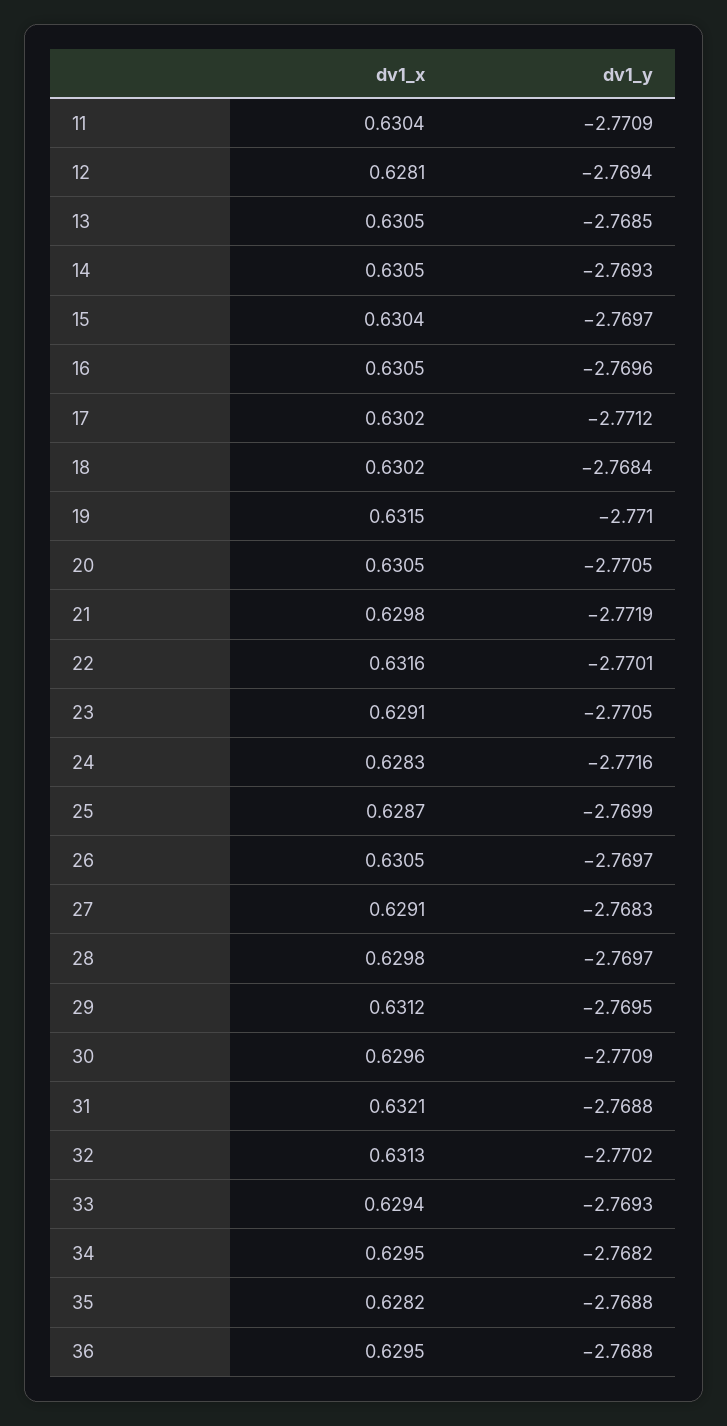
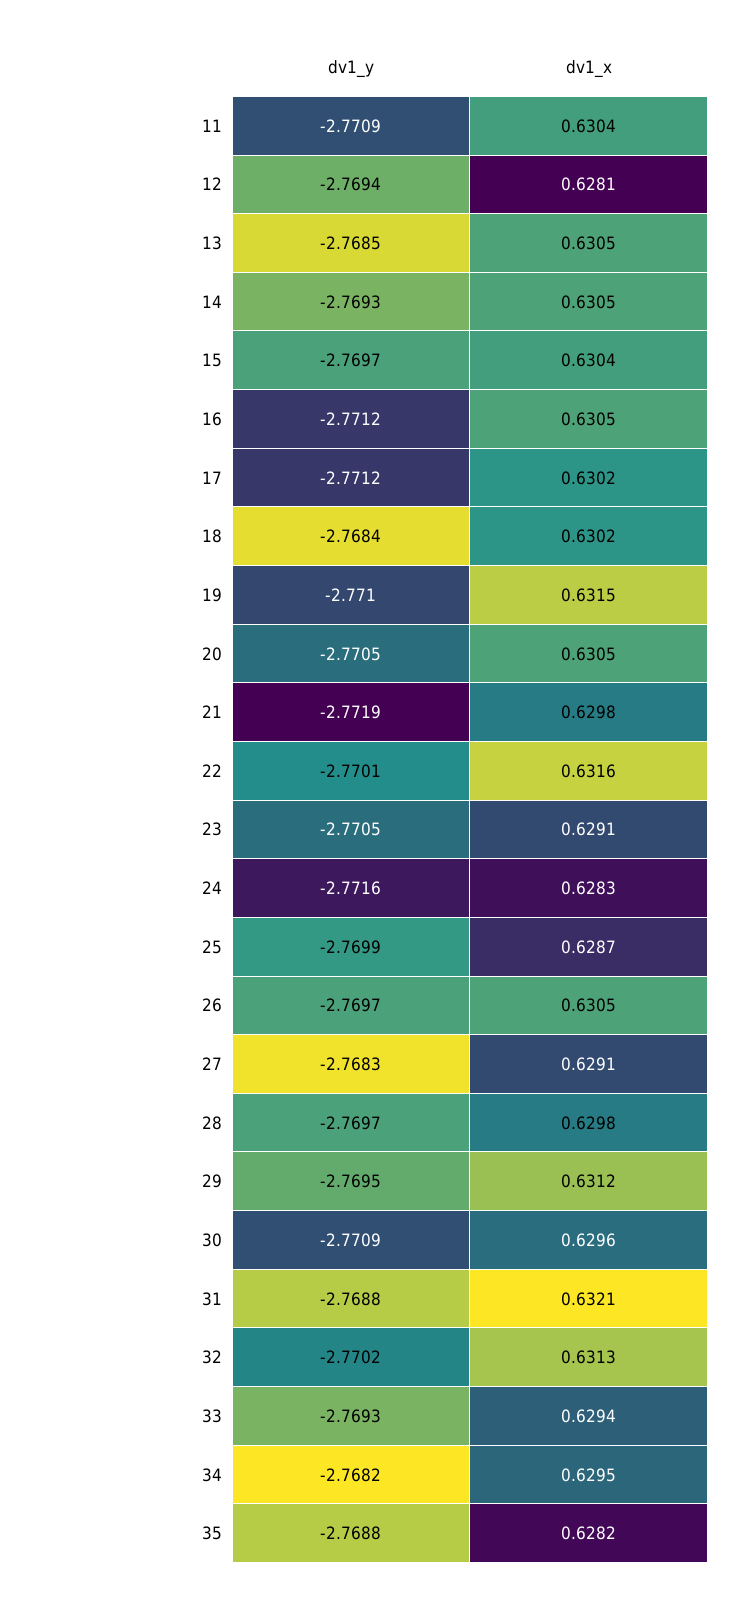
  {
    "dv1_x": {
      "11": 0.6304,
      "12": 0.6281,
      "13": 0.6305,
      "14": 0.6305,
      "15": 0.6304,
      "16": 0.6305,
      "17": 0.6302,
      "18": 0.6302,
      "19": 0.6315,
      "20": 0.6305,
      "21": 0.6298,
      "22": 0.6316,
      "23": 0.6291,
      "24": 0.6283,
      "25": 0.6287,
      "26": 0.6305,
      "27": 0.6291,
      "28": 0.6298,
      "29": 0.6312,
      "30": 0.6296,
      "31": 0.6321,
      "32": 0.6313,
      "33": 0.6294,
      "34": 0.6295,
-     "35": 0.6282,
+     "35": 0.6282
-     "36": 0.6295
    },
    "dv1_y": {
      "11": -2.7709,
      "12": -2.7694,
      "13": -2.7685,
      "14": -2.7693,
      "15": -2.7697,
-     "16": -2.7696,
+     "16": -2.7712,
      "17": -2.7712,
      "18": -2.7684,
      "19": -2.771,
      "20": -2.7705,
      "21": -2.7719,
      "22": -2.7701,
      "23": -2.7705,
      "24": -2.7716,
      "25": -2.7699,
      "26": -2.7697,
      "27": -2.7683,
      "28": -2.7697,
      "29": -2.7695,
      "30": -2.7709,
      "31": -2.7688,
      "32": -2.7702,
      "33": -2.7693,
      "34": -2.7682,
-     "35": -2.7688,
+     "35": -2.7688
-     "36": -2.7688
    }
  }

